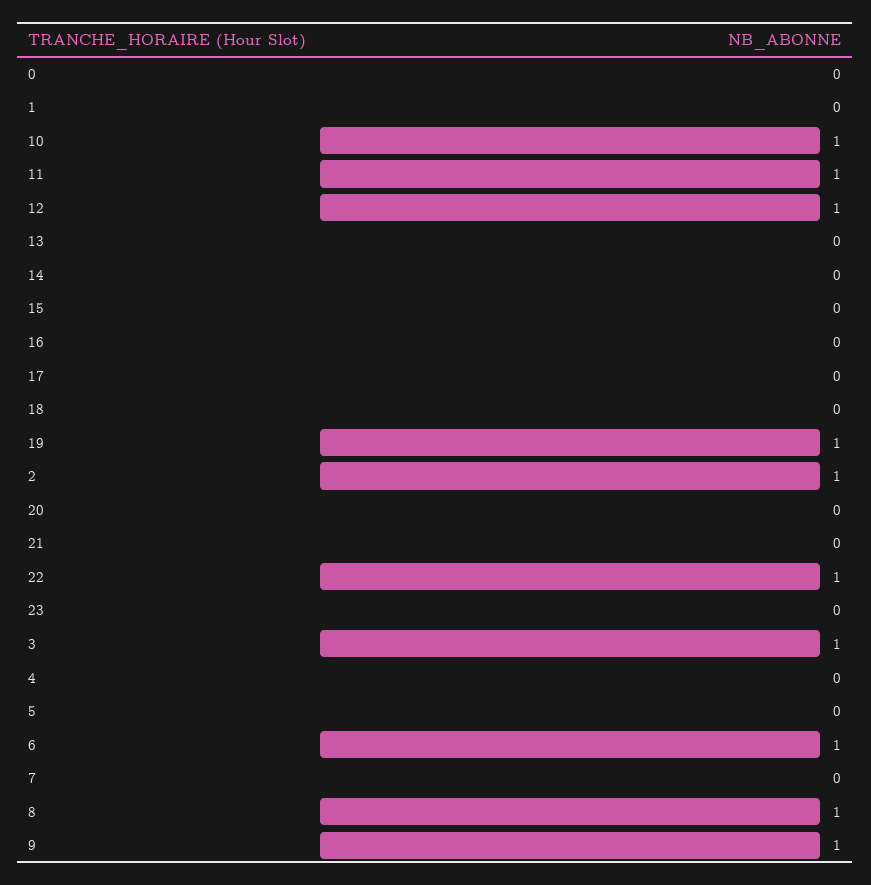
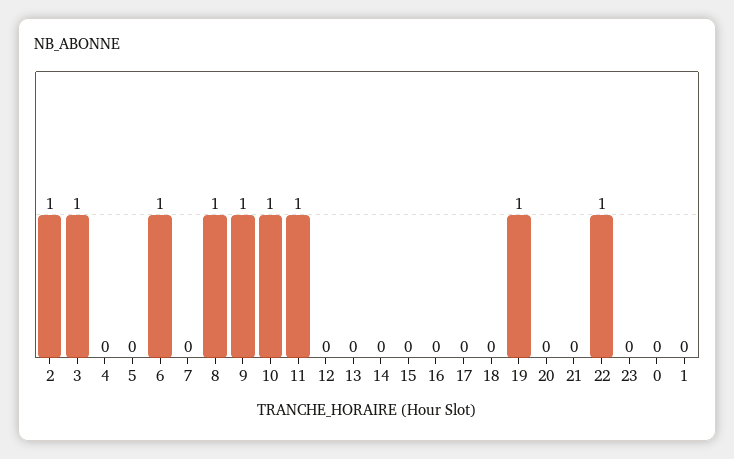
  {
    "0": 0,
    "1": 0,
    "10": 1,
    "11": 1,
-   "12": 1,
+   "12": 0,
    "13": 0,
    "14": 0,
    "15": 0,
    "16": 0,
    "17": 0,
    "18": 0,
    "19": 1,
    "2": 1,
    "20": 0,
    "21": 0,
    "22": 1,
    "23": 0,
    "3": 1,
    "4": 0,
    "5": 0,
    "6": 1,
    "7": 0,
    "8": 1,
    "9": 1
  }

